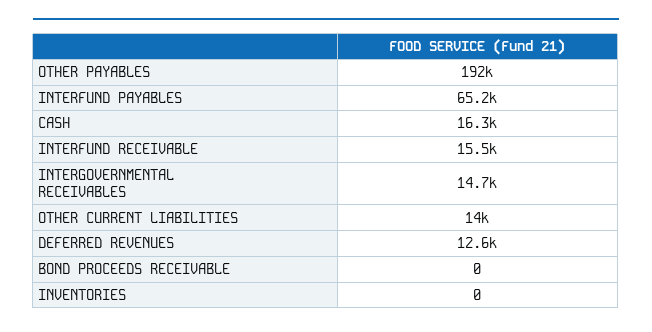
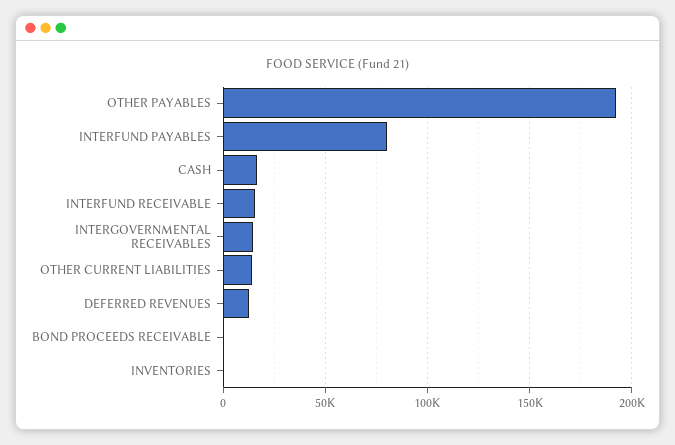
  {
    "OTHER PAYABLES": 192000,
-   "INTERFUND PAYABLES": 65200,
+   "INTERFUND PAYABLES": 80000,
    "CASH": 16300,
    "INTERFUND RECEIVABLE": 15500,
    "INTERGOVERNMENTAL RECEIVABLES": 14700,
    "OTHER CURRENT LIABILITIES": 14000,
    "DEFERRED REVENUES": 12600,
    "BOND PROCEEDS RECEIVABLE": 0,
    "INVENTORIES": 0
  }

